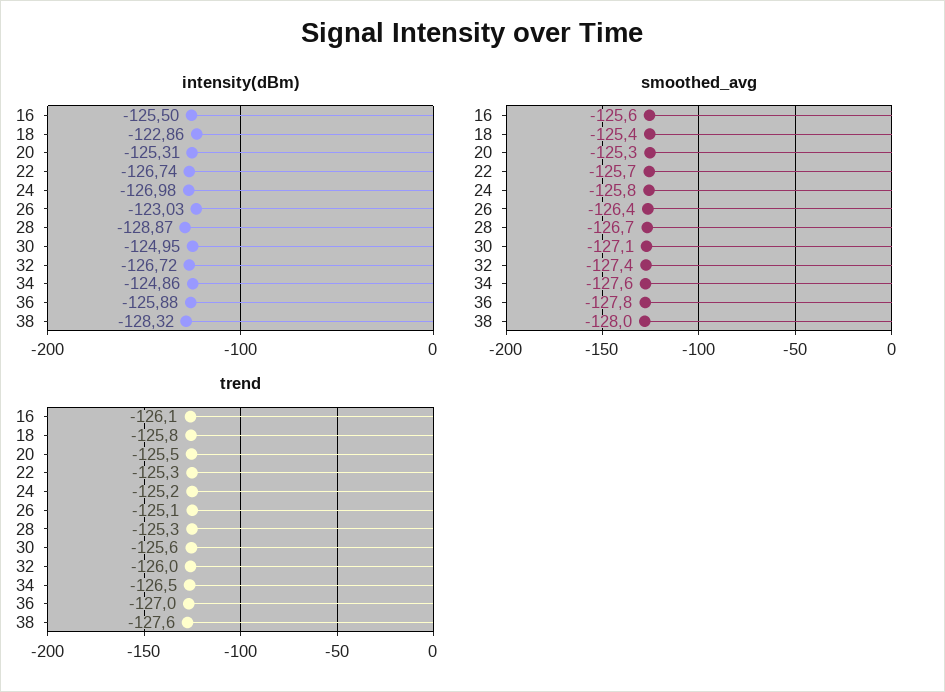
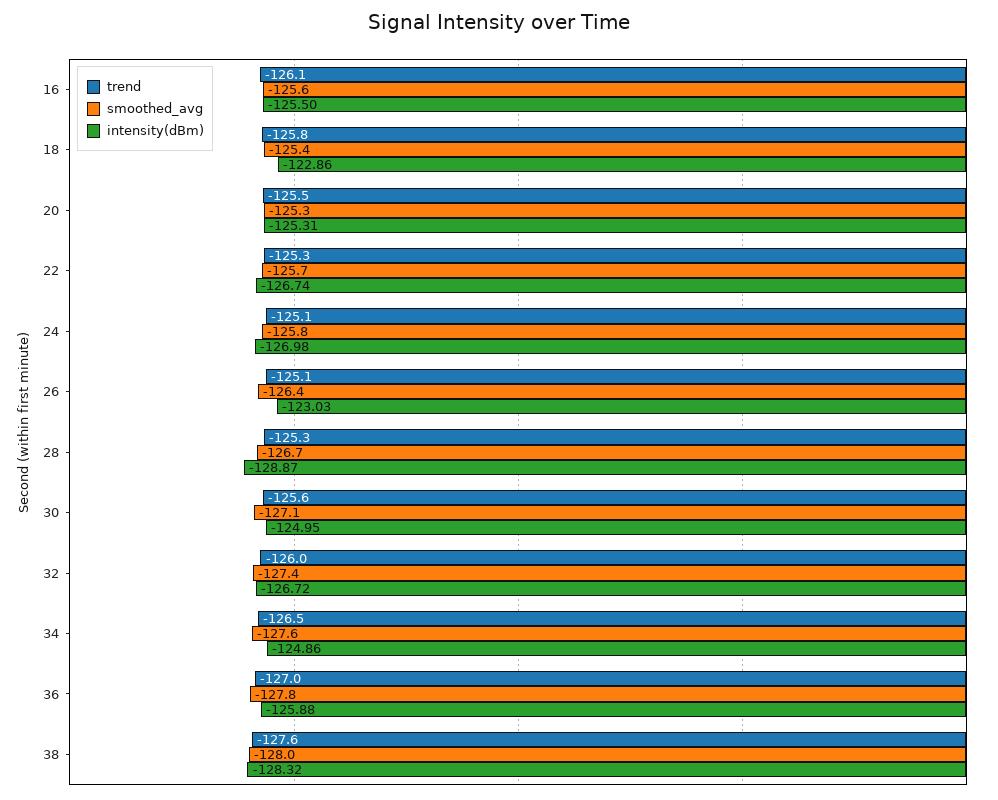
  {
    "intensity(dBm)": {
      "16": -125.5,
      "18": -122.86,
      "20": -125.31,
      "22": -126.74,
      "24": -126.98,
      "26": -123.03,
      "28": -128.87,
      "30": -124.95,
      "32": -126.72,
      "34": -124.86,
      "36": -125.88,
      "38": -128.32
    },
    "smoothed_avg": {
      "16": -125.6,
      "18": -125.4,
      "20": -125.3,
      "22": -125.7,
      "24": -125.8,
      "26": -126.4,
      "28": -126.7,
      "30": -127.1,
      "32": -127.4,
      "34": -127.6,
      "36": -127.8,
      "38": -128
    },
    "trend": {
      "16": -126.1,
      "18": -125.8,
      "20": -125.5,
      "22": -125.3,
-     "24": -125.2,
+     "24": -125.1,
      "26": -125.1,
      "28": -125.3,
      "30": -125.6,
      "32": -126,
      "34": -126.5,
      "36": -127,
      "38": -127.6
    }
  }

